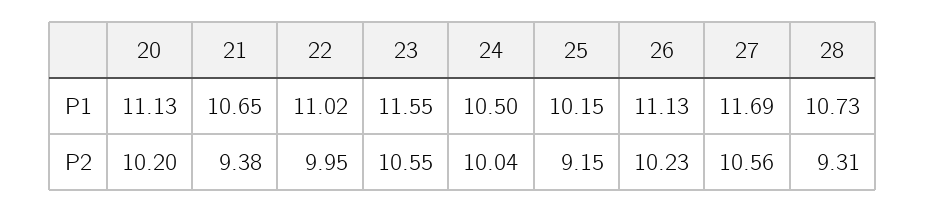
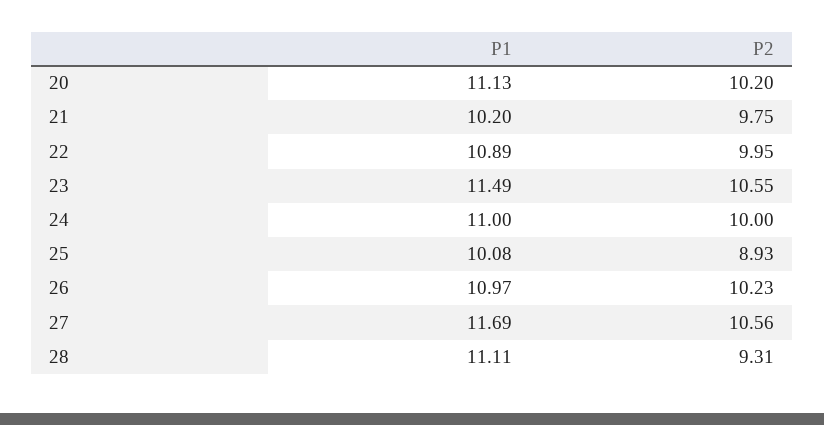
  {
    "20": {
      "P1": 11.13,
      "P2": 10.2
    },
    "21": {
-     "P1": 10.65,
+     "P1": 10.2,
-     "P2": 9.38
+     "P2": 9.75
    },
    "22": {
-     "P1": 11.02,
+     "P1": 10.89,
      "P2": 9.95
    },
    "23": {
-     "P1": 11.55,
+     "P1": 11.49,
      "P2": 10.55
    },
    "24": {
-     "P1": 10.5,
+     "P1": 11,
-     "P2": 10.04
+     "P2": 10
    },
    "25": {
-     "P1": 10.15,
+     "P1": 10.08,
-     "P2": 9.15
+     "P2": 8.93
    },
    "26": {
-     "P1": 11.13,
+     "P1": 10.97,
      "P2": 10.23
    },
    "27": {
      "P1": 11.69,
      "P2": 10.56
    },
    "28": {
-     "P1": 10.73,
+     "P1": 11.11,
      "P2": 9.31
    }
  }

